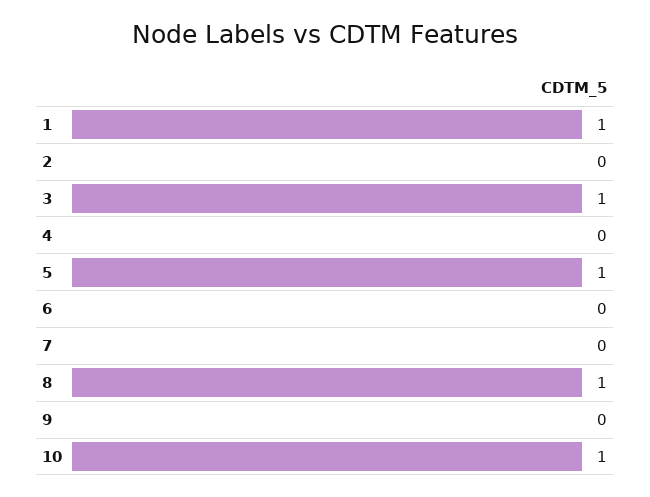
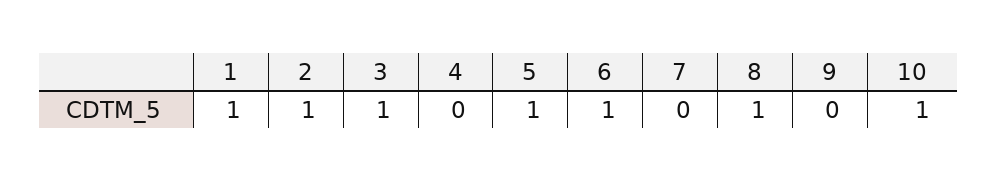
  {
    "1": 1,
-   "2": 0,
+   "2": 1,
    "3": 1,
    "4": 0,
    "5": 1,
-   "6": 0,
+   "6": 1,
    "7": 0,
    "8": 1,
    "9": 0,
    "10": 1
  }

